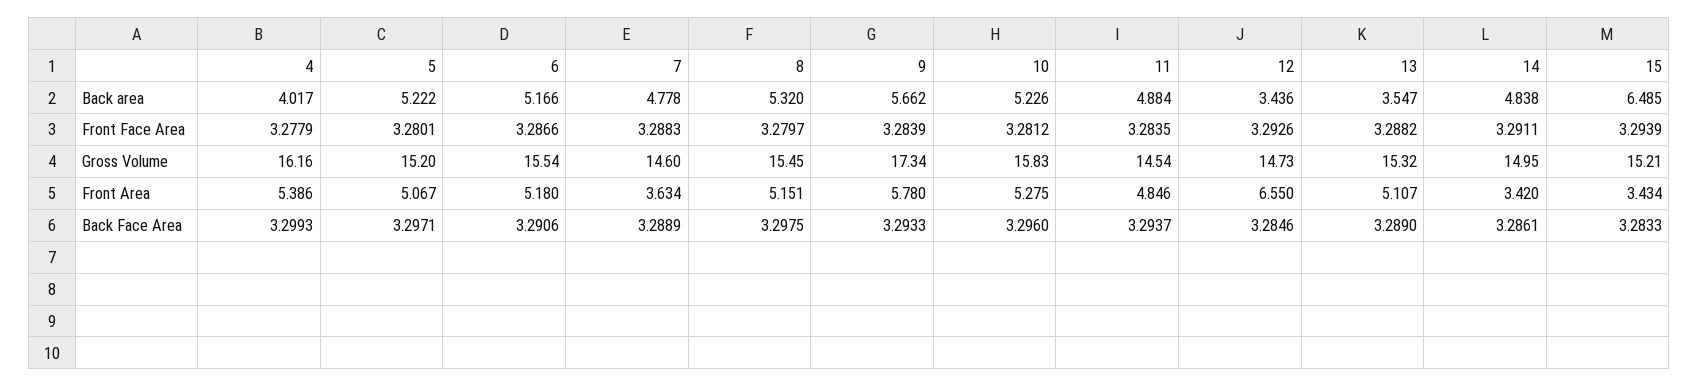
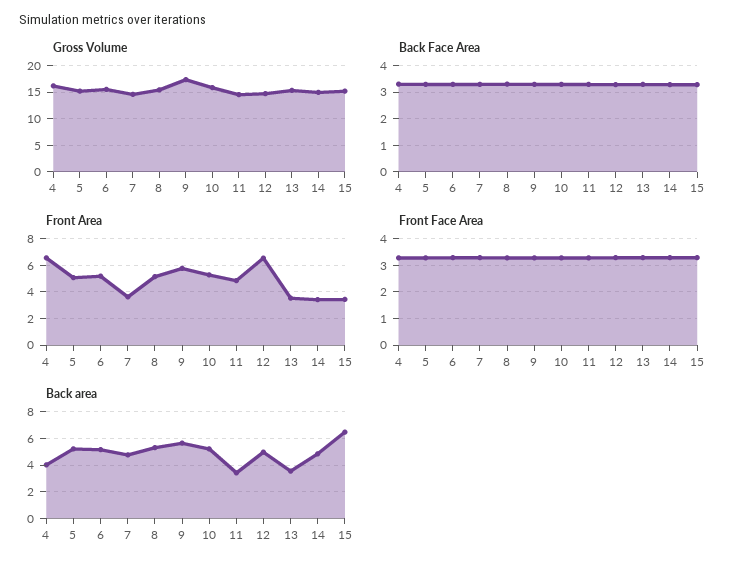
  {
    "Back area": {
      "4": 4.017,
      "5": 5.222,
      "6": 5.166,
      "7": 4.778,
      "8": 5.32,
      "9": 5.662,
      "10": 5.226,
-     "11": 4.884,
+     "11": 3.5,
-     "12": 3.436,
+     "12": 5,
      "13": 3.547,
      "14": 4.838,
      "15": 6.485
    },
    "Front Face Area": {
      "4": 3.2779,
      "5": 3.2801,
      "6": 3.2866,
      "7": 3.2883,
      "8": 3.2797,
      "9": 3.2839,
      "10": 3.2812,
      "11": 3.2835,
      "12": 3.2926,
      "13": 3.2882,
      "14": 3.2911,
      "15": 3.2939
    },
    "Gross Volume": {
      "4": 16.16,
      "5": 15.2,
      "6": 15.54,
      "7": 14.6,
      "8": 15.45,
      "9": 17.34,
      "10": 15.83,
      "11": 14.54,
      "12": 14.73,
      "13": 15.32,
      "14": 14.95,
      "15": 15.21
    },
    "Front Area": {
-     "4": 5.386,
+     "4": 6.5,
      "5": 5.067,
      "6": 5.18,
      "7": 3.634,
      "8": 5.151,
      "9": 5.78,
      "10": 5.275,
      "11": 4.846,
      "12": 6.55,
-     "13": 5.107,
+     "13": 3.5,
      "14": 3.42,
      "15": 3.434
    },
    "Back Face Area": {
      "4": 3.2993,
      "5": 3.2971,
      "6": 3.2906,
      "7": 3.2889,
      "8": 3.2975,
      "9": 3.2933,
      "10": 3.296,
      "11": 3.2937,
      "12": 3.2846,
      "13": 3.289,
      "14": 3.2861,
      "15": 3.2833
    }
  }

